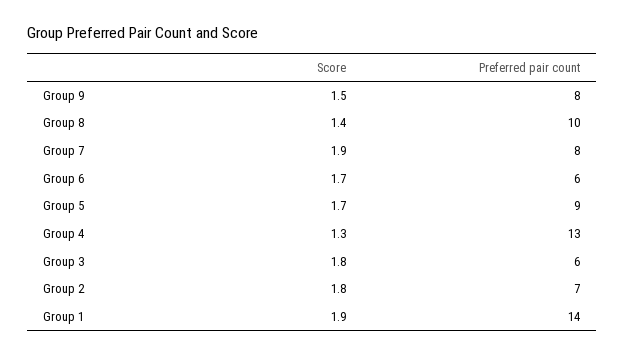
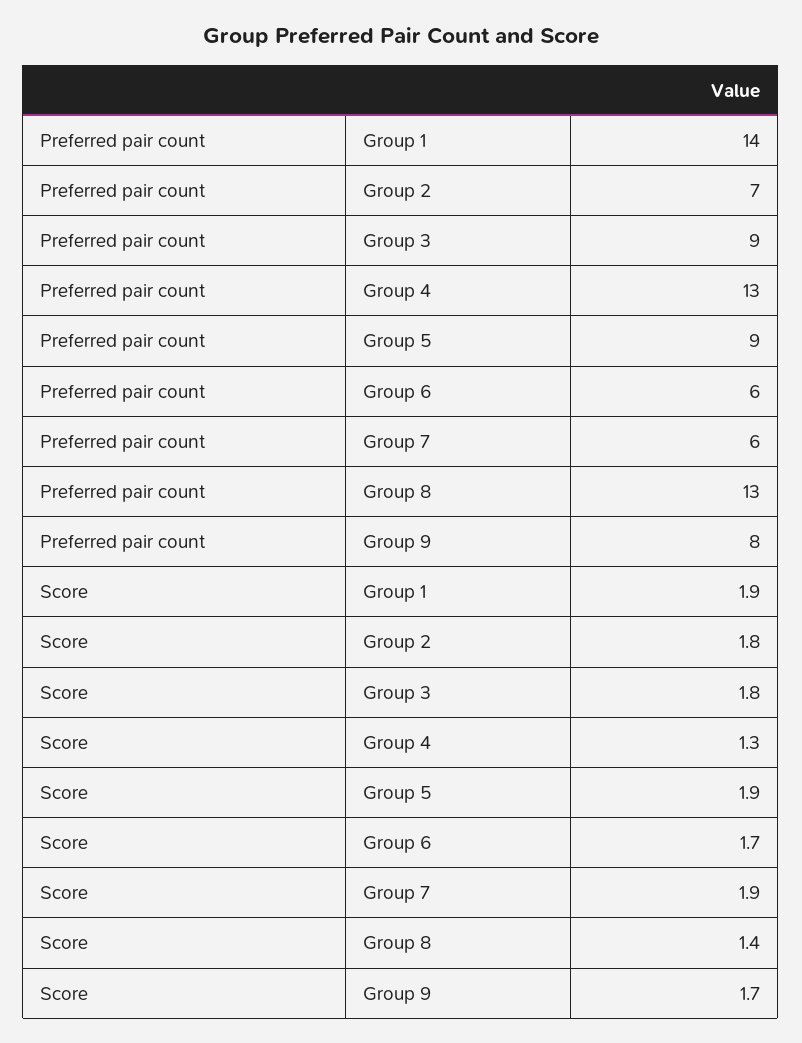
  {
    "Score": {
-     "Group 9": 1.5,
+     "Group 9": 1.7,
      "Group 8": 1.4,
      "Group 7": 1.9,
      "Group 6": 1.7,
-     "Group 5": 1.7,
+     "Group 5": 1.9,
      "Group 4": 1.3,
      "Group 3": 1.8,
      "Group 2": 1.8,
      "Group 1": 1.9
    },
    "Preferred pair count": {
      "Group 9": 8,
-     "Group 8": 10,
+     "Group 8": 13,
-     "Group 7": 8,
+     "Group 7": 6,
      "Group 6": 6,
      "Group 5": 9,
      "Group 4": 13,
-     "Group 3": 6,
+     "Group 3": 9,
      "Group 2": 7,
      "Group 1": 14
    }
  }

